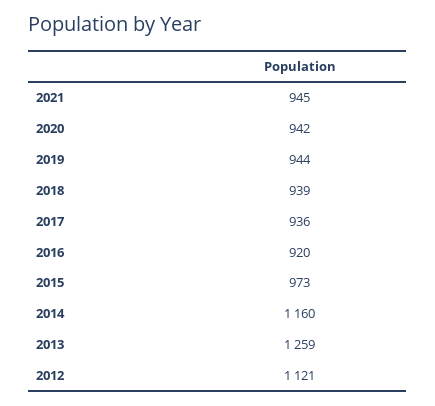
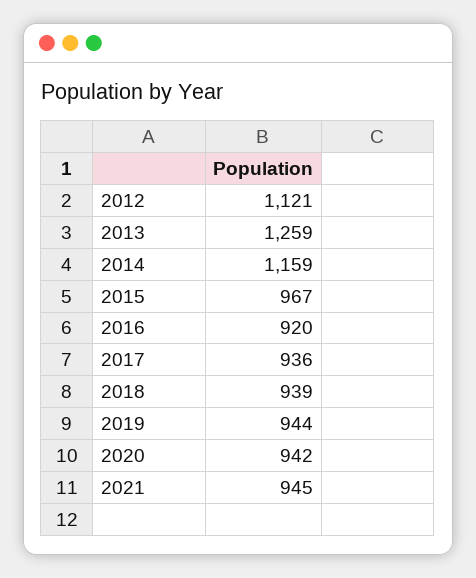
  {
    "2021": 945,
    "2020": 942,
    "2019": 944,
    "2018": 939,
    "2017": 936,
    "2016": 920,
-   "2015": 973,
+   "2015": 967,
-   "2014": 1160,
+   "2014": 1159,
    "2013": 1259,
    "2012": 1121
  }

